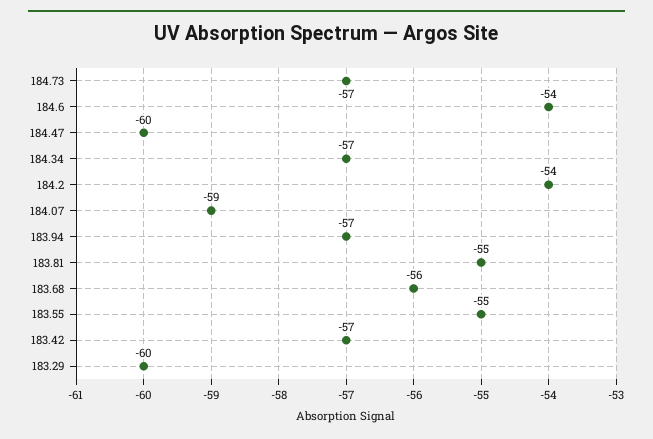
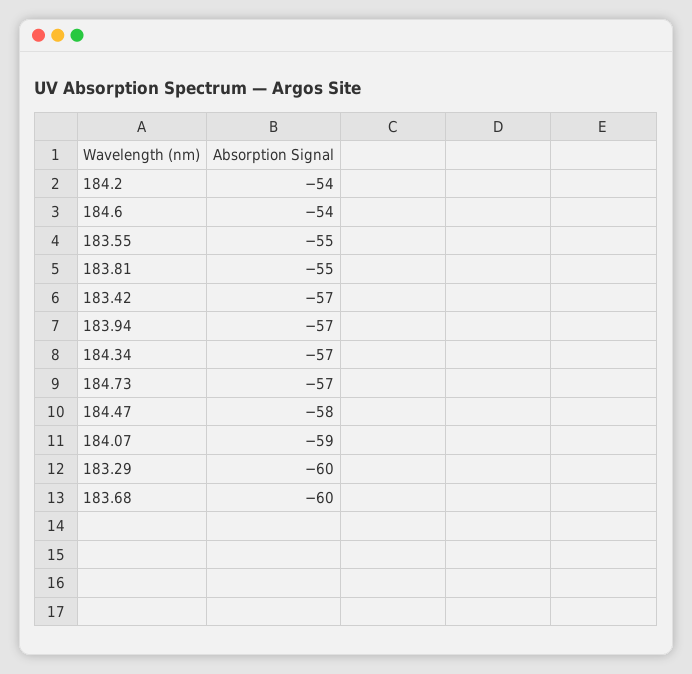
  {
    "184.73": -57,
    "184.6": -54,
-   "184.47": -60,
+   "184.47": -58,
    "184.34": -57,
    "184.2": -54,
    "184.07": -59,
    "183.94": -57,
    "183.81": -55,
-   "183.68": -56,
+   "183.68": -60,
    "183.55": -55,
    "183.42": -57,
    "183.29": -60
  }

